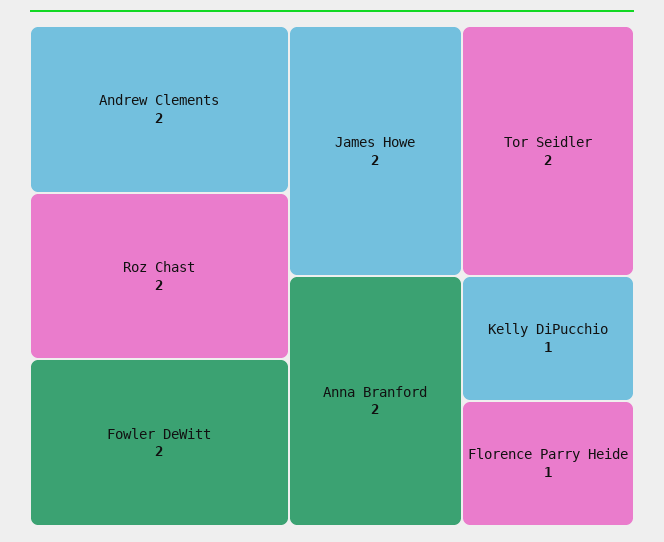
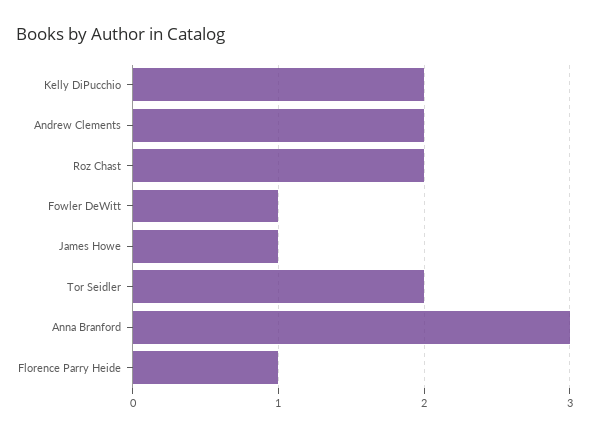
  {
    "Andrew Clements": 2,
    "Roz Chast": 2,
-   "Fowler DeWitt": 2,
+   "Fowler DeWitt": 1,
-   "James Howe": 2,
+   "James Howe": 1,
    "Tor Seidler": 2,
-   "Anna Branford": 2,
+   "Anna Branford": 3,
-   "Kelly DiPucchio": 1,
+   "Kelly DiPucchio": 2,
    "Florence Parry Heide": 1
  }

